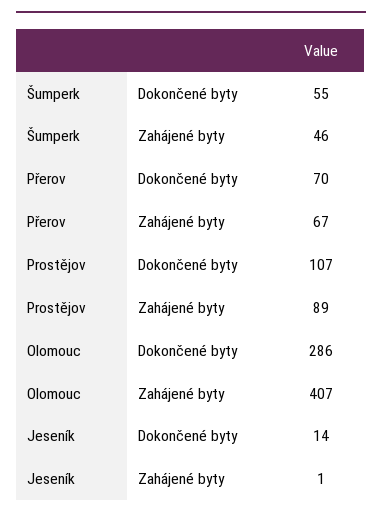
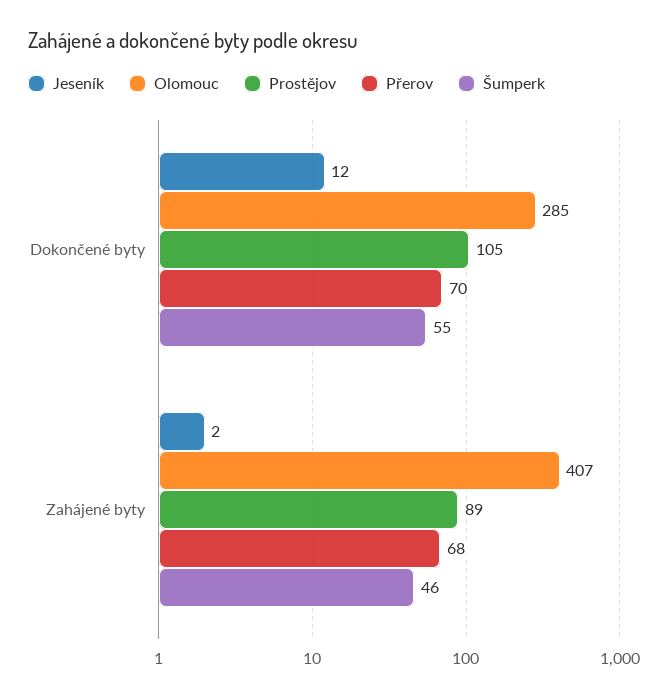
  {
    "Šumperk": {
      "Dokončené byty": 55,
      "Zahájené byty": 46
    },
    "Přerov": {
      "Dokončené byty": 70,
-     "Zahájené byty": 67
+     "Zahájené byty": 68
    },
    "Prostějov": {
-     "Dokončené byty": 107,
+     "Dokončené byty": 105,
      "Zahájené byty": 89
    },
    "Olomouc": {
-     "Dokončené byty": 286,
+     "Dokončené byty": 285,
      "Zahájené byty": 407
    },
    "Jeseník": {
-     "Dokončené byty": 14,
+     "Dokončené byty": 12,
-     "Zahájené byty": 1
+     "Zahájené byty": 2
    }
  }

